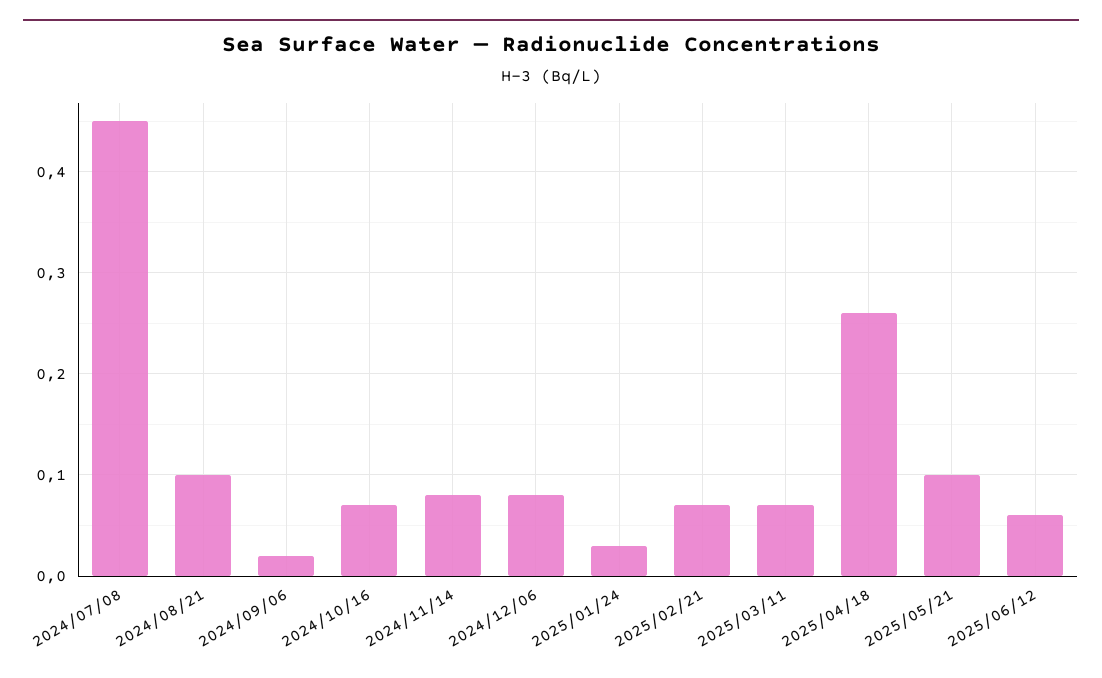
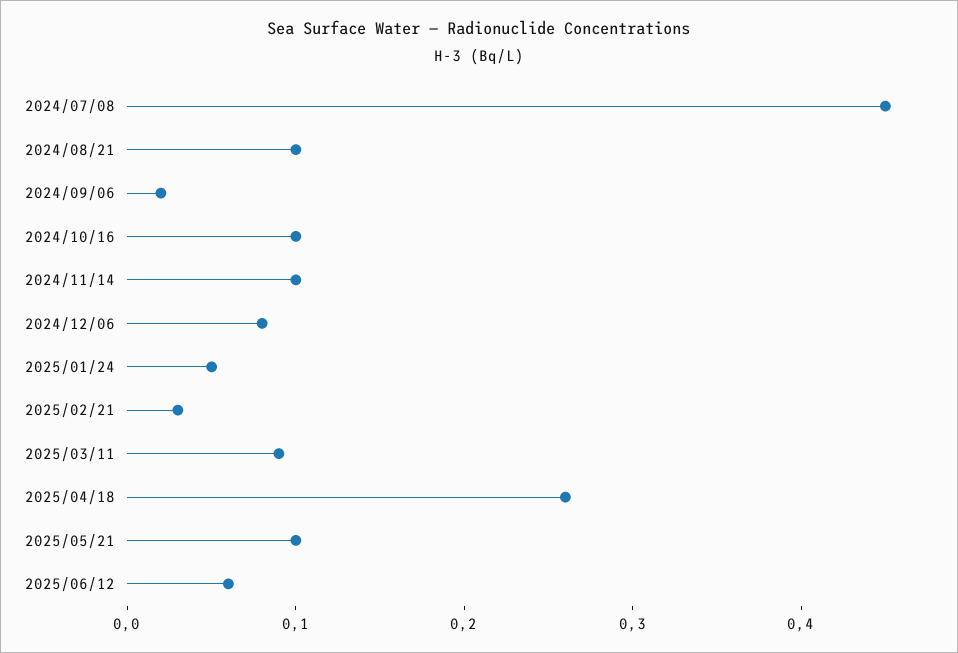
  {
    "2024/07/08": 0.45,
    "2024/08/21": 0.1,
    "2024/09/06": 0.02,
-   "2024/10/16": 0.07,
+   "2024/10/16": 0.1,
-   "2024/11/14": 0.08,
+   "2024/11/14": 0.1,
    "2024/12/06": 0.08,
-   "2025/01/24": 0.03,
+   "2025/01/24": 0.05,
-   "2025/02/21": 0.07,
+   "2025/02/21": 0.03,
-   "2025/03/11": 0.07,
+   "2025/03/11": 0.09,
    "2025/04/18": 0.26,
    "2025/05/21": 0.1,
    "2025/06/12": 0.06
  }

